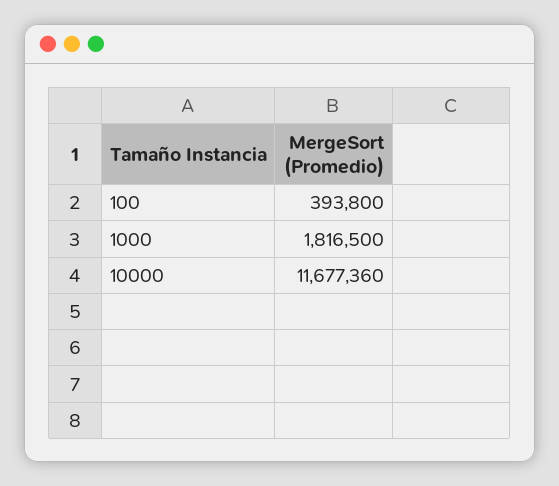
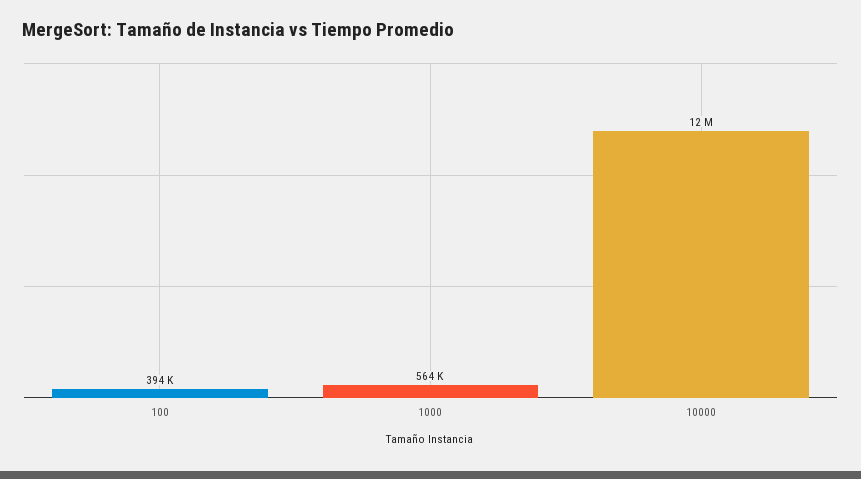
  {
    "100": 393800,
-   "1000": 1816500,
+   "1000": 564000,
    "10000": 11677360
  }

